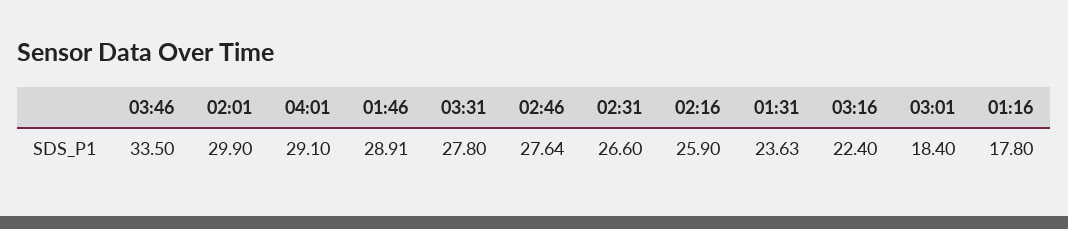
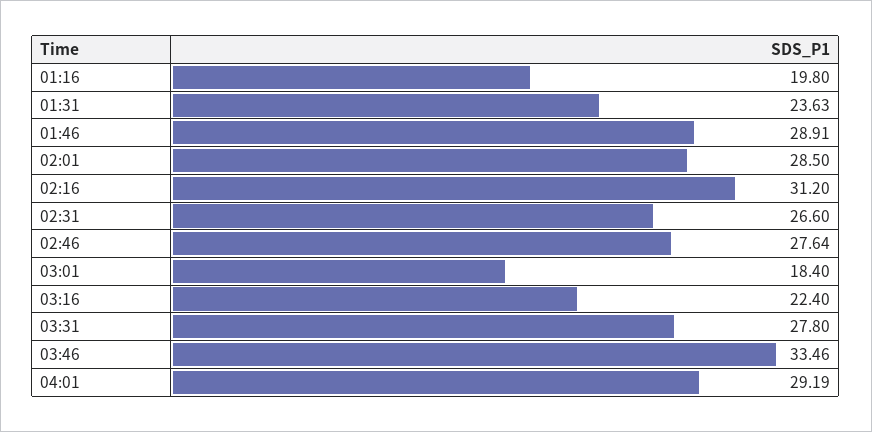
  {
-   "03:46": 33.5,
+   "03:46": 33.46,
-   "02:01": 29.9,
+   "02:01": 28.5,
-   "04:01": 29.1,
+   "04:01": 29.19,
    "01:46": 28.91,
    "03:31": 27.8,
    "02:46": 27.64,
    "02:31": 26.6,
-   "02:16": 25.9,
+   "02:16": 31.2,
    "01:31": 23.63,
    "03:16": 22.4,
    "03:01": 18.4,
-   "01:16": 17.8
+   "01:16": 19.8
  }

